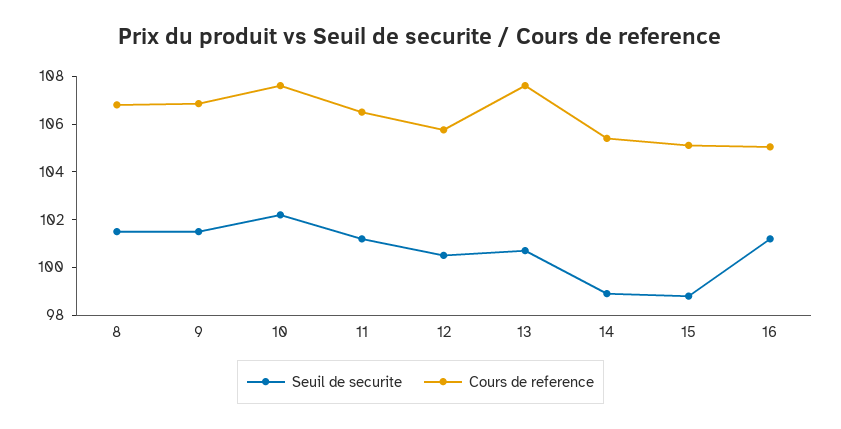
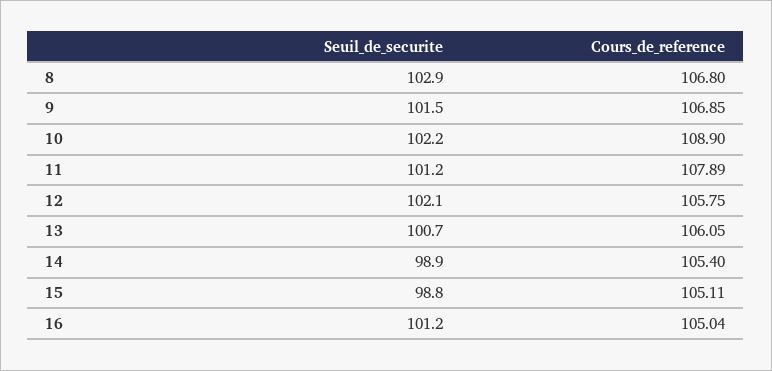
  {
    "Seuil de securite": {
-     "8": 101.5,
+     "8": 102.9,
      "9": 101.5,
      "10": 102.2,
      "11": 101.2,
-     "12": 100.5,
+     "12": 102.1,
      "13": 100.7,
      "14": 98.9,
      "15": 98.8,
      "16": 101.2
    },
    "Cours de reference": {
      "8": 106.8,
      "9": 106.85,
-     "10": 107.5,
+     "10": 108.9,
-     "11": 106.5,
+     "11": 107.89,
      "12": 105.75,
-     "13": 107.5,
+     "13": 106.05,
      "14": 105.4,
      "15": 105.11,
      "16": 105.04
    }
  }

